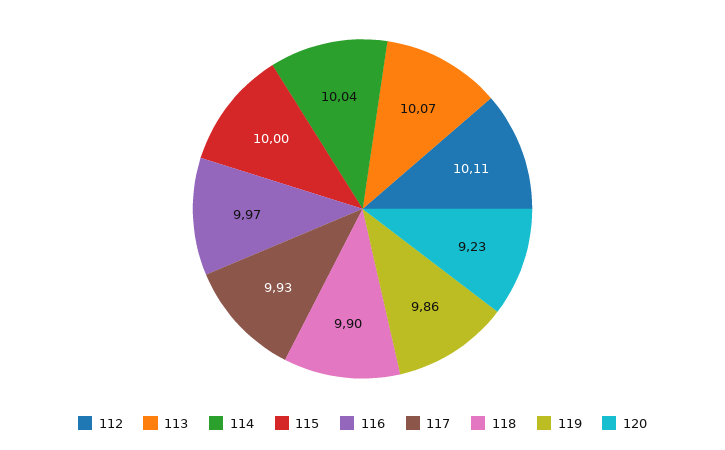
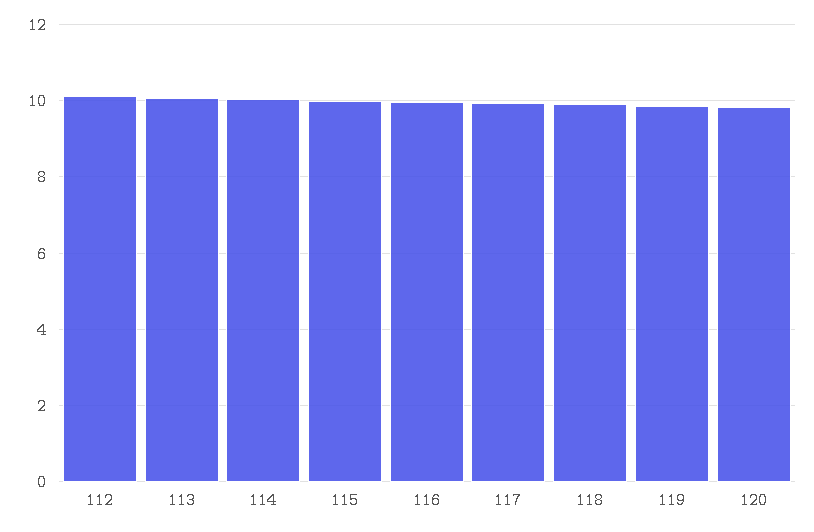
  {
    "112": 10.11,
    "113": 10.07,
    "114": 10.04,
    "115": 10,
    "116": 9.97,
    "117": 9.93,
    "118": 9.9,
    "119": 9.86,
-   "120": 9.23
+   "120": 9.8
  }

